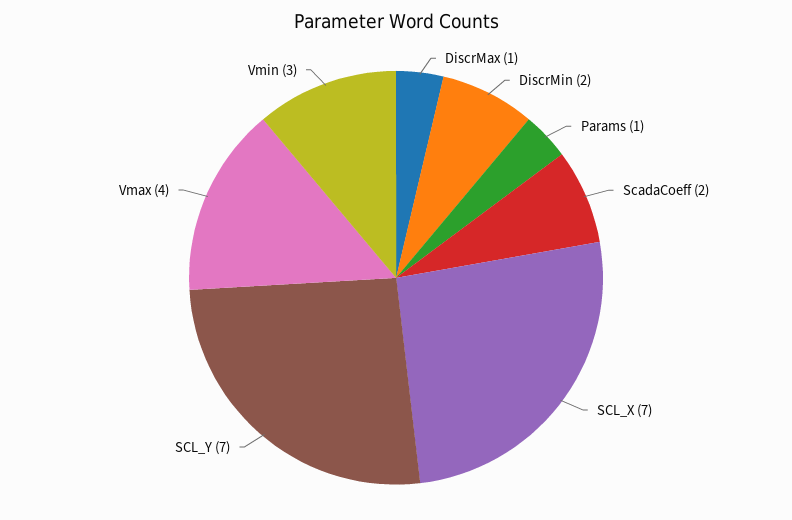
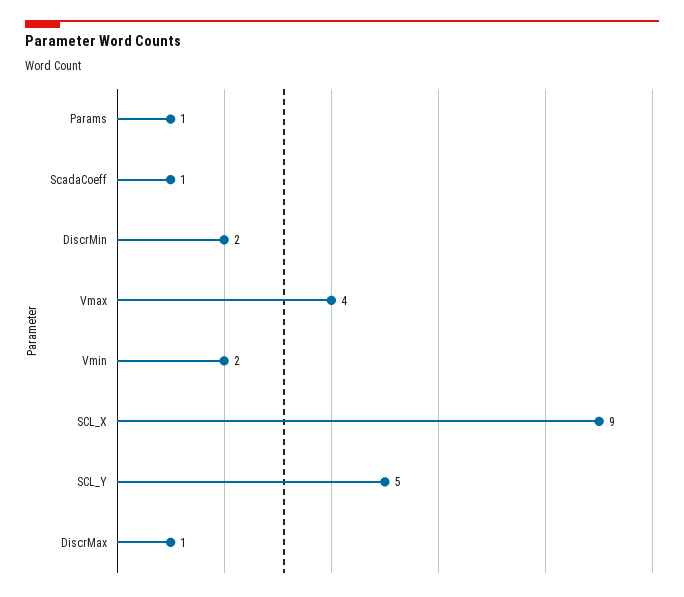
  {
    "DiscrMax": 1,
    "DiscrMin": 2,
    "Params": 1,
-   "ScadaCoeff": 2,
+   "ScadaCoeff": 1,
-   "SCL_X": 7,
+   "SCL_X": 9,
-   "SCL_Y": 7,
+   "SCL_Y": 5,
    "Vmax": 4,
-   "Vmin": 3
+   "Vmin": 2
  }

